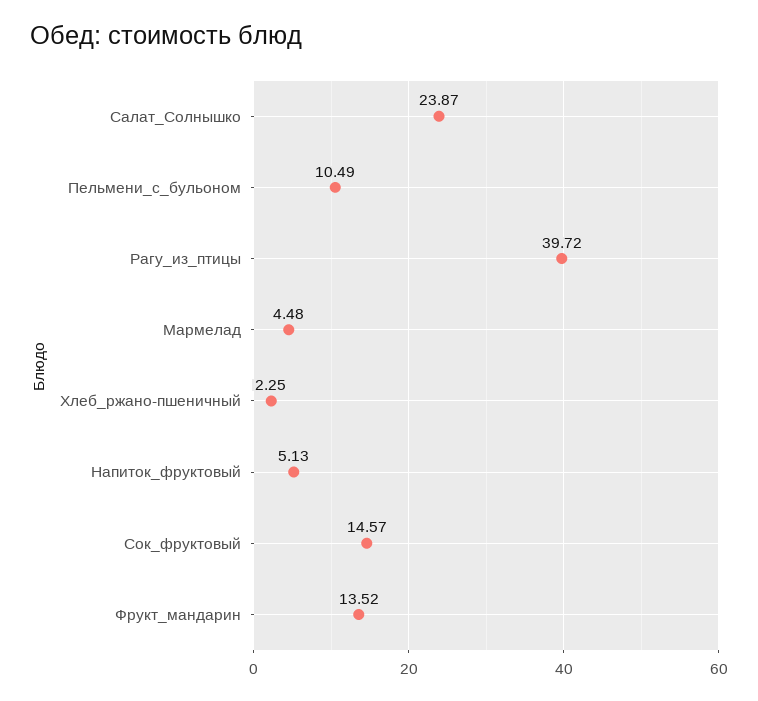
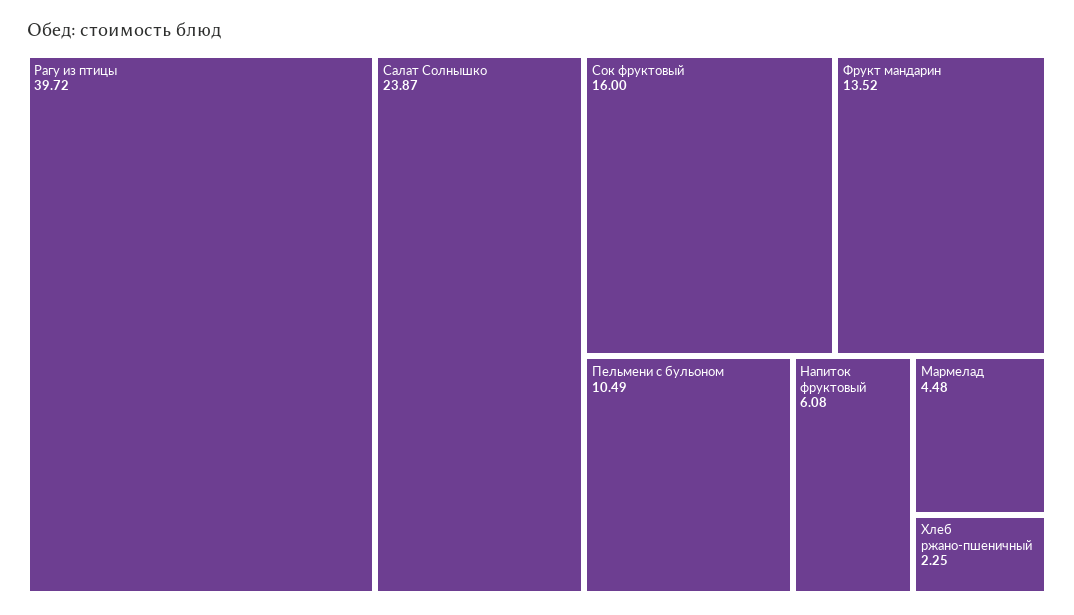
  {
    "Салат_Солнышко": 23.87,
    "Пельмени_с_бульоном": 10.49,
    "Рагу_из_птицы": 39.72,
    "Мармелад": 4.48,
    "Хлеб_ржано-пшеничный": 2.25,
-   "Напиток_фруктовый": 5.13,
+   "Напиток_фруктовый": 6.08,
-   "Сок_фруктовый": 14.57,
+   "Сок_фруктовый": 16,
    "Фрукт_мандарин": 13.52
  }

